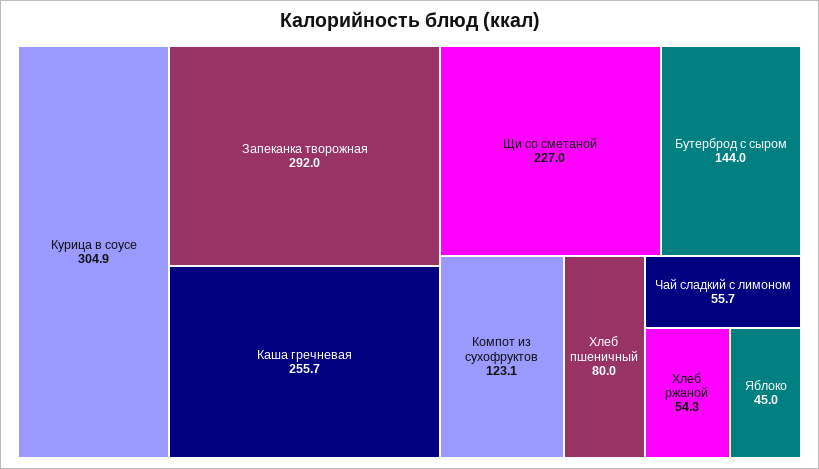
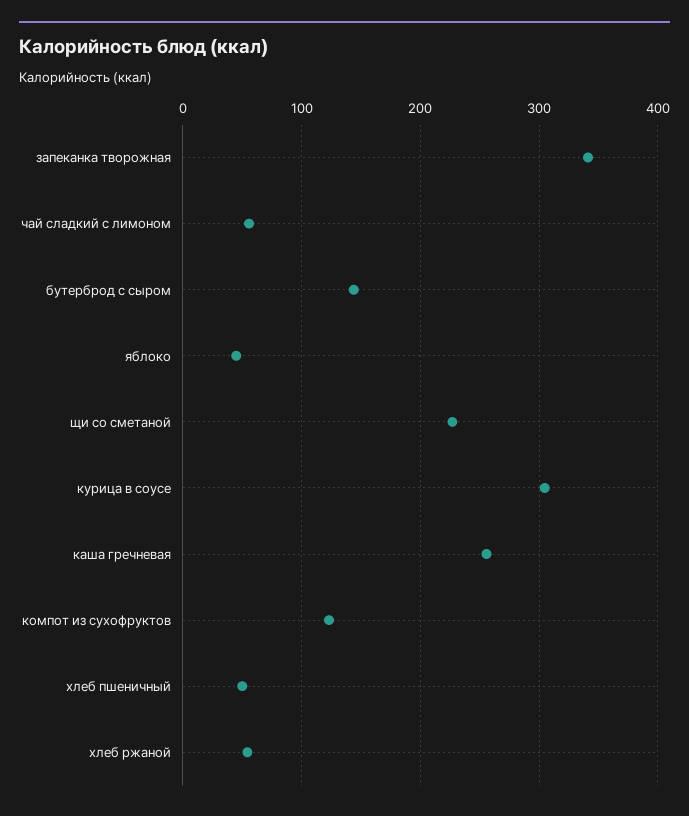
  {
    "Курица в соусе": 304.9,
-   "Запеканка творожная": 292,
+   "Запеканка творожная": 340,
    "Каша гречневая": 255.7,
    "Щи со сметаной": 227,
    "Бутерброд с сыром": 144,
    "Компот из сухофруктов": 123.1,
-   "Хлеб пшеничный": 80,
+   "Хлеб пшеничный": 50,
    "Чай сладкий с лимоном": 55.7,
    "Хлеб ржаной": 54.3,
    "Яблоко": 45
  }

